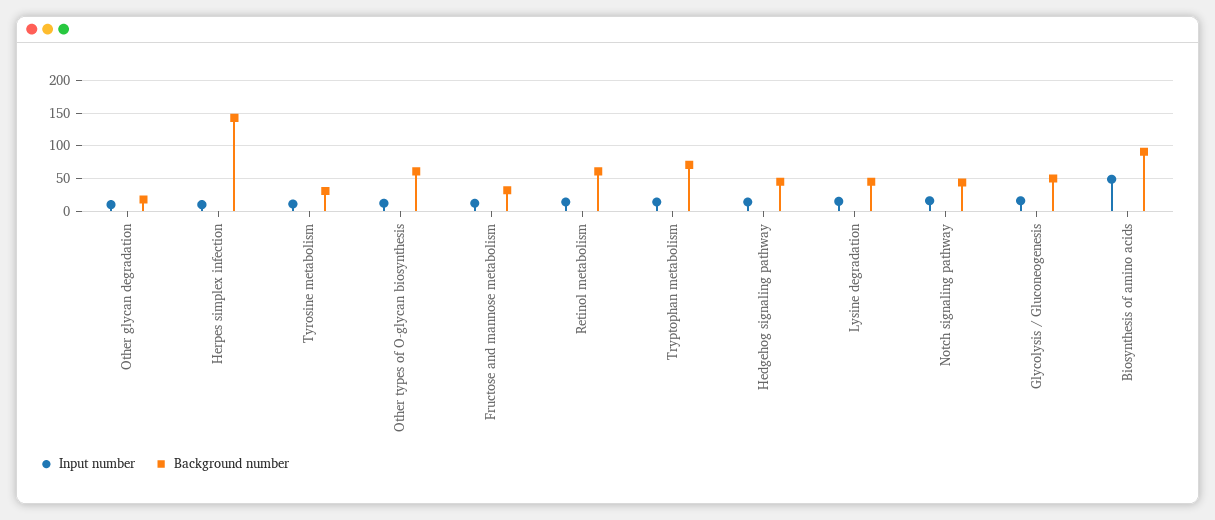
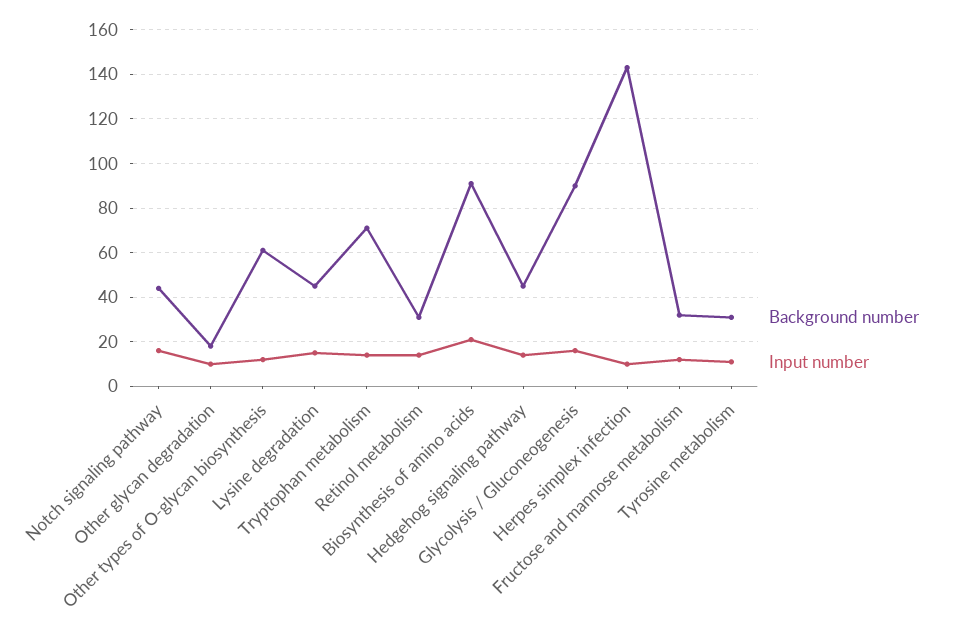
  {
    "Input number": {
      "Other glycan degradation": 10,
      "Herpes simplex infection": 10,
      "Tyrosine metabolism": 10,
      "Other types of O-glycan biosynthesis": 10,
      "Fructose and mannose metabolism": 10,
      "Retinol metabolism": 15,
      "Tryptophan metabolism": 15,
      "Hedgehog signaling pathway": 15,
      "Lysine degradation": 15,
      "Notch signaling pathway": 15,
      "Glycolysis / Gluconeogenesis": 15,
-     "Biosynthesis of amino acids": 50
+     "Biosynthesis of amino acids": 20
    },
    "Background number": {
      "Other glycan degradation": 20,
      "Herpes simplex infection": 145,
      "Tyrosine metabolism": 30,
      "Other types of O-glycan biosynthesis": 60,
      "Fructose and mannose metabolism": 30,
-     "Retinol metabolism": 60,
+     "Retinol metabolism": 30,
      "Tryptophan metabolism": 70,
      "Hedgehog signaling pathway": 45,
      "Lysine degradation": 45,
      "Notch signaling pathway": 45,
-     "Glycolysis / Gluconeogenesis": 50,
+     "Glycolysis / Gluconeogenesis": 90,
      "Biosynthesis of amino acids": 90
    }
  }

